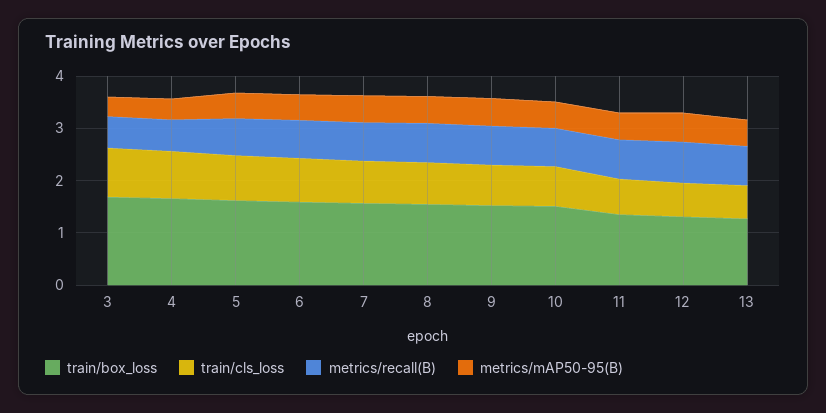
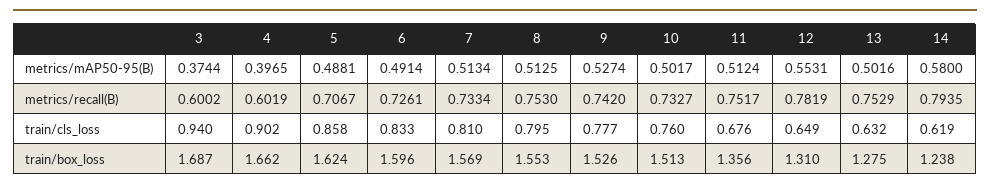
  {
    "train/box_loss": {
      "3": 1.687,
      "4": 1.662,
      "5": 1.624,
      "6": 1.596,
      "7": 1.569,
      "8": 1.553,
      "9": 1.526,
      "10": 1.513,
      "11": 1.356,
      "12": 1.31,
-     "13": 1.275
+     "13": 1.275,
+     "14": 1.238
    },
    "train/cls_loss": {
      "3": 0.94,
      "4": 0.902,
      "5": 0.858,
      "6": 0.833,
      "7": 0.81,
      "8": 0.795,
      "9": 0.777,
      "10": 0.76,
      "11": 0.676,
      "12": 0.649,
-     "13": 0.632
+     "13": 0.632,
+     "14": 0.619
    },
    "metrics/recall(B)": {
      "3": 0.6002,
      "4": 0.6019,
      "5": 0.7067,
      "6": 0.7261,
      "7": 0.7334,
      "8": 0.753,
      "9": 0.742,
      "10": 0.7327,
      "11": 0.7517,
      "12": 0.7819,
-     "13": 0.7529
+     "13": 0.7529,
+     "14": 0.7935
    },
    "metrics/mAP50-95(B)": {
      "3": 0.3744,
      "4": 0.3965,
      "5": 0.4881,
      "6": 0.4914,
      "7": 0.5134,
      "8": 0.5125,
      "9": 0.5274,
      "10": 0.5017,
      "11": 0.5124,
      "12": 0.5531,
-     "13": 0.5016
+     "13": 0.5016,
+     "14": 0.58
    }
  }

